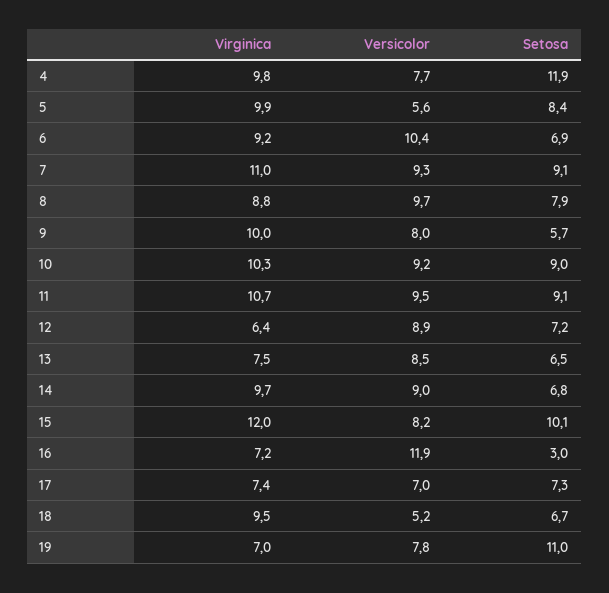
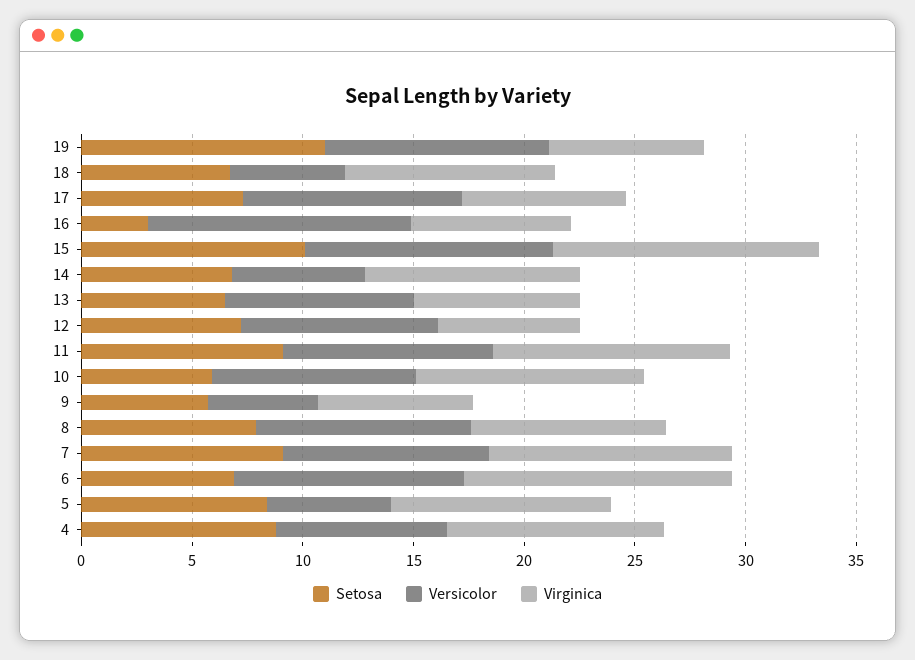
  {
    "Virginica": {
      "4": 9.8,
      "5": 9.9,
-     "6": 9.2,
+     "6": 12,
      "7": 11,
      "8": 8.8,
-     "9": 10,
+     "9": 7,
      "10": 10.3,
      "11": 10.7,
      "12": 6.4,
      "13": 7.5,
      "14": 9.7,
      "15": 12,
      "16": 7.2,
      "17": 7.4,
      "18": 9.5,
      "19": 7
    },
    "Versicolor": {
      "4": 7.7,
      "5": 5.6,
      "6": 10.4,
      "7": 9.3,
      "8": 9.7,
-     "9": 8,
+     "9": 5,
      "10": 9.2,
      "11": 9.5,
      "12": 8.9,
      "13": 8.5,
-     "14": 9,
+     "14": 6,
-     "15": 8.2,
+     "15": 11,
      "16": 11.9,
-     "17": 7,
+     "17": 10,
      "18": 5.2,
-     "19": 7.8
+     "19": 10
    },
    "Setosa": {
-     "4": 11.9,
+     "4": 9,
      "5": 8.4,
      "6": 6.9,
      "7": 9.1,
      "8": 7.9,
      "9": 5.7,
-     "10": 9,
+     "10": 6,
      "11": 9.1,
      "12": 7.2,
      "13": 6.5,
      "14": 6.8,
      "15": 10.1,
      "16": 3,
      "17": 7.3,
      "18": 6.7,
      "19": 11
    }
  }

